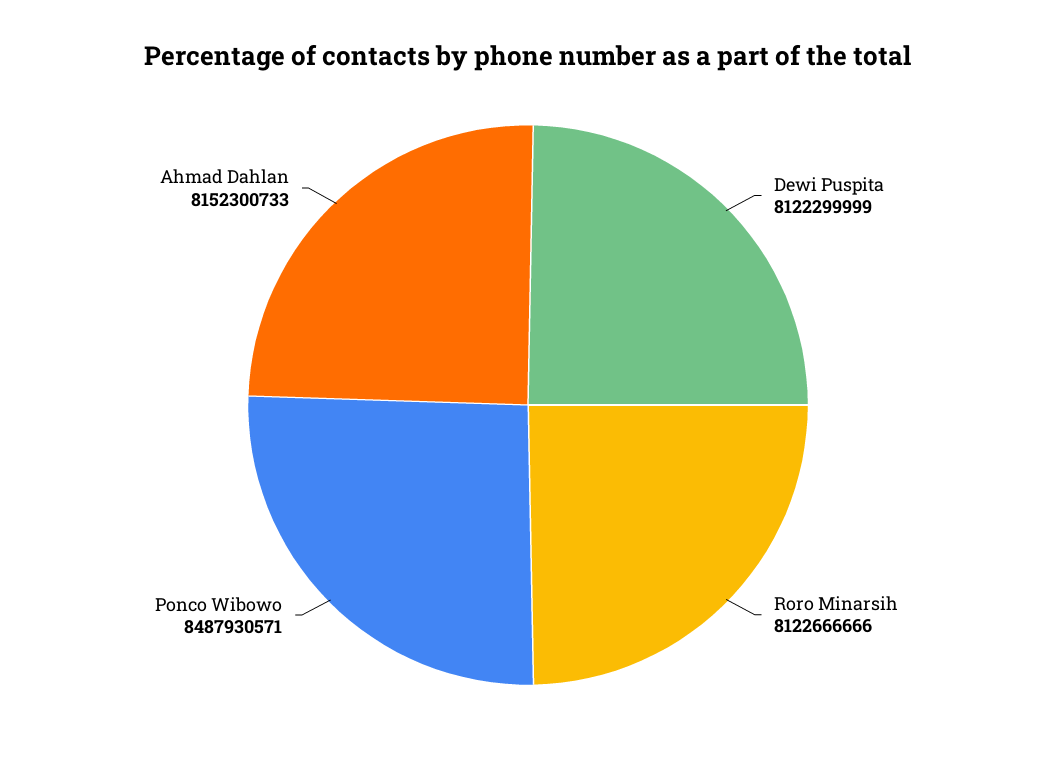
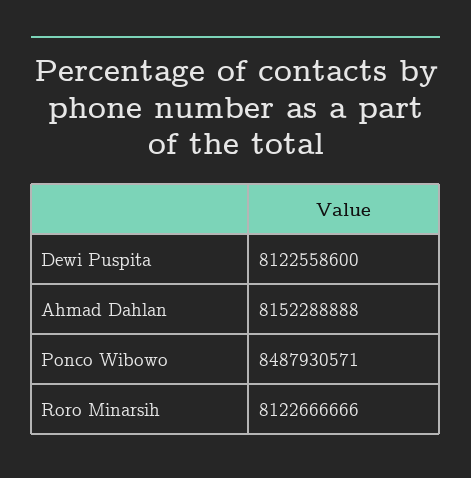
  {
-   "Dewi Puspita": 8122299999,
+   "Dewi Puspita": 8122558600,
    "Roro Minarsih": 8122666666,
    "Ponco Wibowo": 8487930571,
-   "Ahmad Dahlan": 8152300733
+   "Ahmad Dahlan": 8152288888
  }

